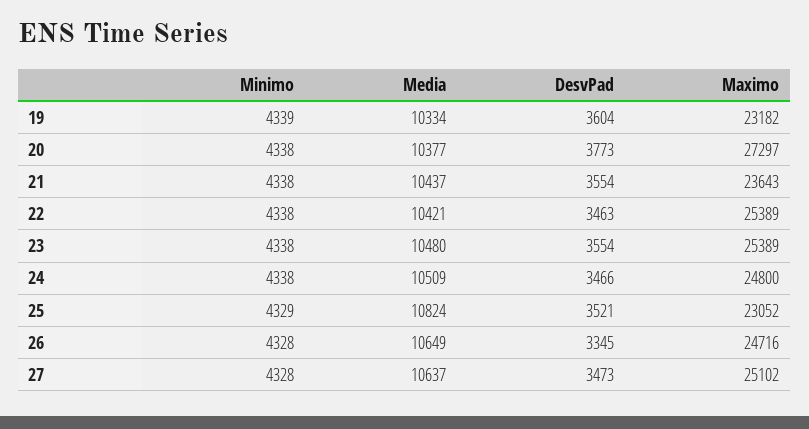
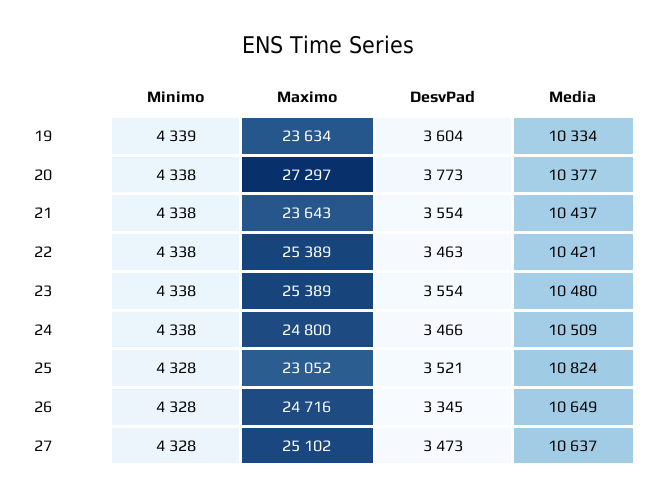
  {
    "Minimo": {
      "19": 4339,
      "20": 4338,
      "21": 4338,
      "22": 4338,
      "23": 4338,
      "24": 4338,
-     "25": 4329,
+     "25": 4328,
      "26": 4328,
      "27": 4328
    },
    "Media": {
      "19": 10334,
      "20": 10377,
      "21": 10437,
      "22": 10421,
      "23": 10480,
      "24": 10509,
      "25": 10824,
      "26": 10649,
      "27": 10637
    },
    "DesvPad": {
      "19": 3604,
      "20": 3773,
      "21": 3554,
      "22": 3463,
      "23": 3554,
      "24": 3466,
      "25": 3521,
      "26": 3345,
      "27": 3473
    },
    "Maximo": {
-     "19": 23182,
+     "19": 23634,
      "20": 27297,
      "21": 23643,
      "22": 25389,
      "23": 25389,
      "24": 24800,
      "25": 23052,
      "26": 24716,
      "27": 25102
    }
  }

